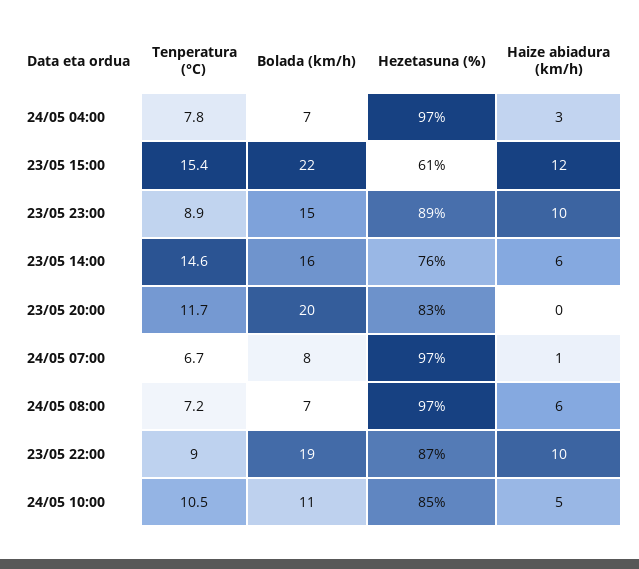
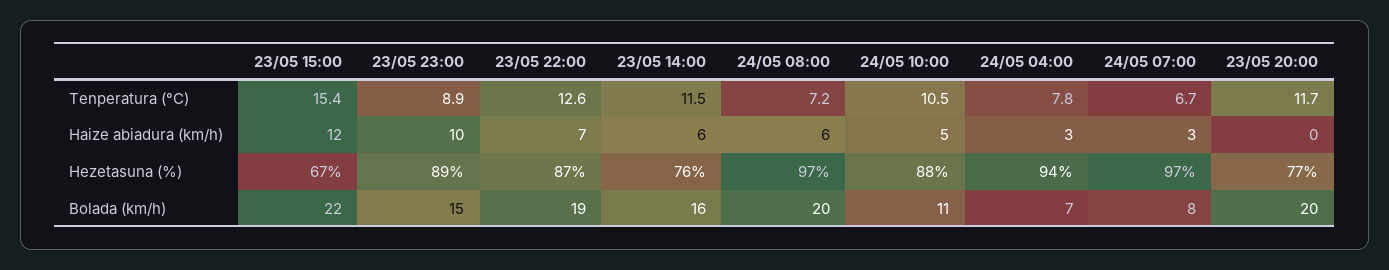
  {
    "Tenperatura (°C)": {
      "24/05 04:00": 7.8,
      "23/05 15:00": 15.4,
      "23/05 23:00": 8.9,
-     "23/05 14:00": 14.6,
+     "23/05 14:00": 11.5,
      "23/05 20:00": 11.7,
      "24/05 07:00": 6.7,
      "24/05 08:00": 7.2,
-     "23/05 22:00": 9,
+     "23/05 22:00": 12.6,
      "24/05 10:00": 10.5
    },
    "Bolada (km/h)": {
      "24/05 04:00": 7,
      "23/05 15:00": 22,
      "23/05 23:00": 15,
      "23/05 14:00": 16,
      "23/05 20:00": 20,
      "24/05 07:00": 8,
-     "24/05 08:00": 7,
+     "24/05 08:00": 20,
      "23/05 22:00": 19,
      "24/05 10:00": 11
    },
    "Hezetasuna (%)": {
-     "24/05 04:00": 97,
+     "24/05 04:00": 94,
-     "23/05 15:00": 61,
+     "23/05 15:00": 67,
      "23/05 23:00": 89,
      "23/05 14:00": 76,
-     "23/05 20:00": 83,
+     "23/05 20:00": 77,
      "24/05 07:00": 97,
      "24/05 08:00": 97,
      "23/05 22:00": 87,
-     "24/05 10:00": 85
+     "24/05 10:00": 88
    },
    "Haize abiadura (km/h)": {
      "24/05 04:00": 3,
      "23/05 15:00": 12,
      "23/05 23:00": 10,
      "23/05 14:00": 6,
      "23/05 20:00": 0,
-     "24/05 07:00": 1,
+     "24/05 07:00": 3,
      "24/05 08:00": 6,
-     "23/05 22:00": 10,
+     "23/05 22:00": 7,
      "24/05 10:00": 5
    }
  }

